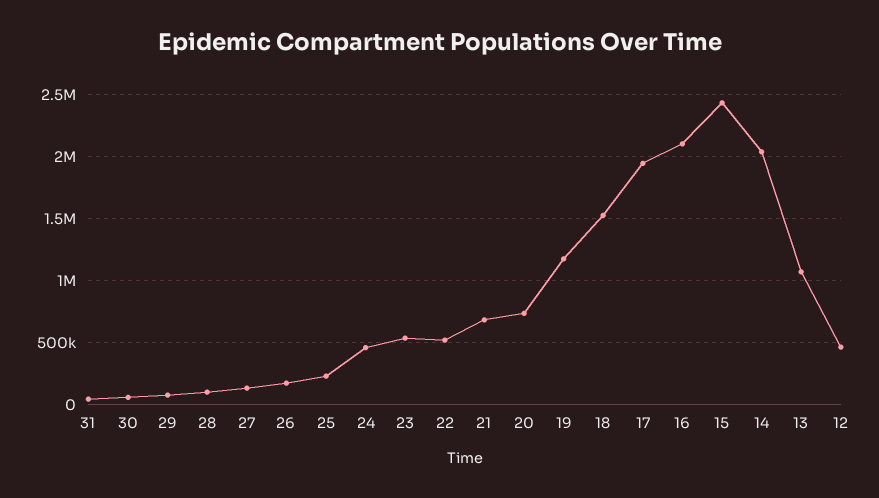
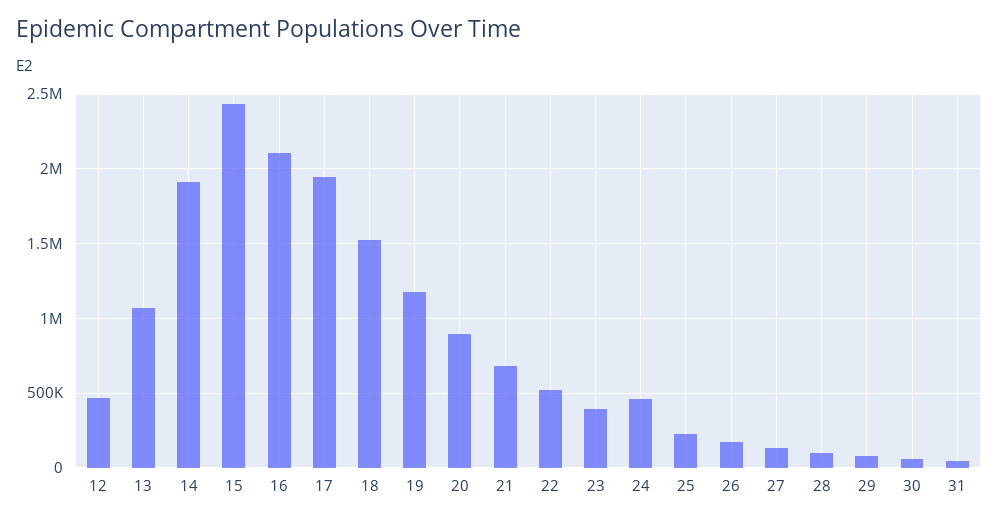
  {
    "31": 50000,
    "30": 50000,
    "29": 100000,
    "28": 100000,
    "27": 150000,
    "26": 150000,
    "25": 250000,
    "24": 450000,
-   "23": 550000,
+   "23": 400000,
    "22": 500000,
    "21": 700000,
-   "20": 750000,
+   "20": 900000,
    "19": 1200000,
    "18": 1550000,
    "17": 1950000,
    "16": 2100000,
    "15": 2450000,
-   "14": 2050000,
+   "14": 1900000,
    "13": 1050000,
    "12": 450000
  }

